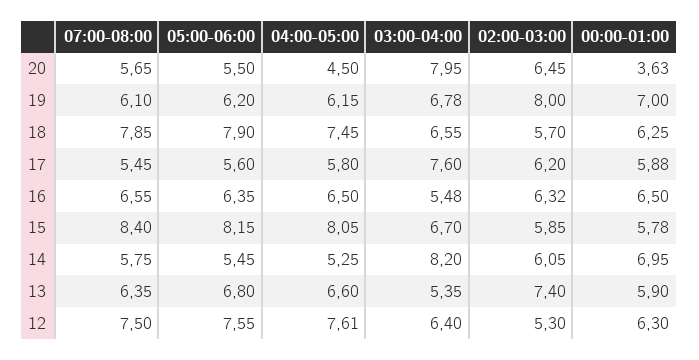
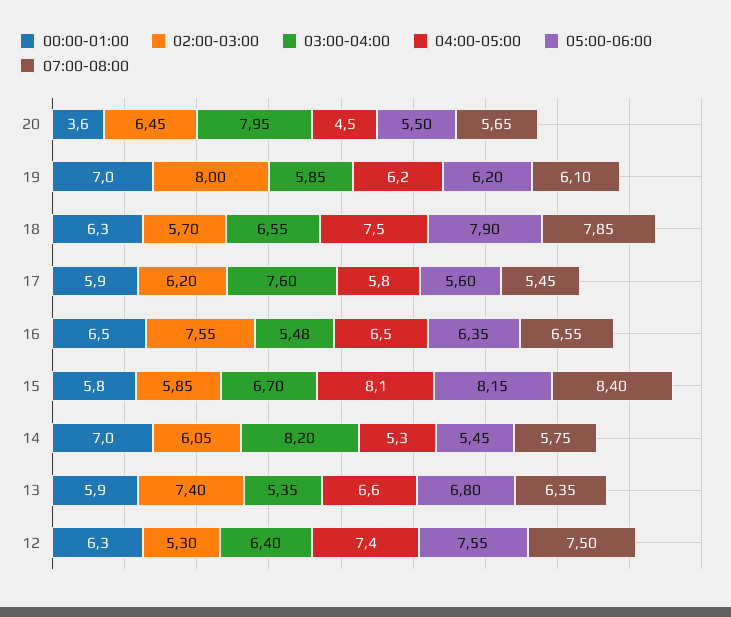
  {
    "07:00-08:00": {
      "20": 5.65,
      "19": 6.1,
      "18": 7.85,
      "17": 5.45,
      "16": 6.55,
      "15": 8.4,
      "14": 5.75,
      "13": 6.35,
      "12": 7.5
    },
    "05:00-06:00": {
      "20": 5.5,
      "19": 6.2,
      "18": 7.9,
      "17": 5.6,
      "16": 6.35,
      "15": 8.15,
      "14": 5.45,
      "13": 6.8,
      "12": 7.55
    },
    "04:00-05:00": {
      "20": 4.5,
      "19": 6.15,
      "18": 7.45,
      "17": 5.8,
      "16": 6.5,
      "15": 8.05,
      "14": 5.25,
      "13": 6.6,
-     "12": 7.61
+     "12": 7.4
    },
    "03:00-04:00": {
      "20": 7.95,
-     "19": 6.78,
+     "19": 5.85,
      "18": 6.55,
      "17": 7.6,
      "16": 5.48,
      "15": 6.7,
      "14": 8.2,
      "13": 5.35,
      "12": 6.4
    },
    "02:00-03:00": {
      "20": 6.45,
      "19": 8,
      "18": 5.7,
      "17": 6.2,
-     "16": 6.32,
+     "16": 7.55,
      "15": 5.85,
      "14": 6.05,
      "13": 7.4,
      "12": 5.3
    },
    "00:00-01:00": {
      "20": 3.63,
      "19": 7,
      "18": 6.25,
      "17": 5.88,
      "16": 6.5,
      "15": 5.78,
      "14": 6.95,
      "13": 5.9,
      "12": 6.3
    }
  }

